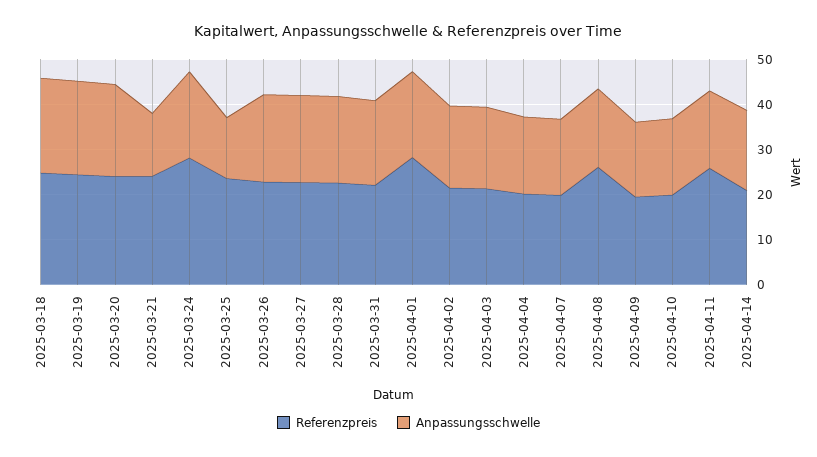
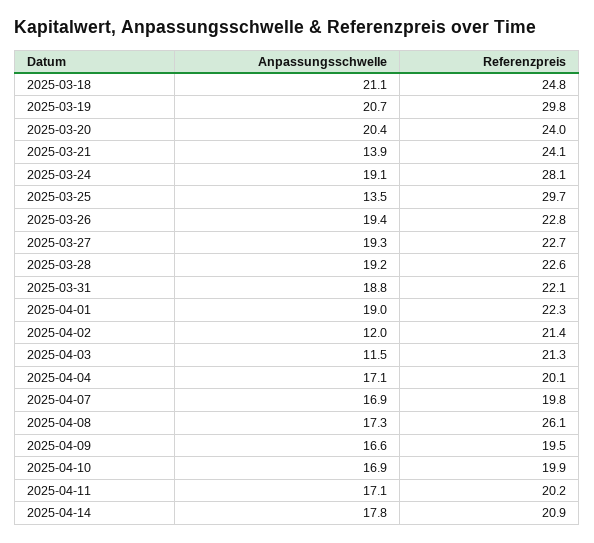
  {
    "Referenzpreis": {
      "2025-03-18": 24.8,
-     "2025-03-19": 24,
+     "2025-03-19": 29.8,
      "2025-03-20": 24,
      "2025-03-21": 24.1,
      "2025-03-24": 28.1,
-     "2025-03-25": 24,
+     "2025-03-25": 29.7,
      "2025-03-26": 22.8,
      "2025-03-27": 22.7,
      "2025-03-28": 22.6,
      "2025-03-31": 22.1,
-     "2025-04-01": 28,
+     "2025-04-01": 22.3,
      "2025-04-02": 21.4,
      "2025-04-03": 21.3,
      "2025-04-04": 20.1,
      "2025-04-07": 19.8,
      "2025-04-08": 26.1,
      "2025-04-09": 19.5,
      "2025-04-10": 19.9,
-     "2025-04-11": 26,
+     "2025-04-11": 20.2,
      "2025-04-14": 20.9
    },
    "Anpassungsschwelle": {
      "2025-03-18": 21.1,
      "2025-03-19": 20.7,
      "2025-03-20": 20.4,
      "2025-03-21": 13.9,
      "2025-03-24": 19.1,
      "2025-03-25": 13.5,
      "2025-03-26": 19.4,
      "2025-03-27": 19.3,
      "2025-03-28": 19.2,
      "2025-03-31": 18.8,
      "2025-04-01": 19,
-     "2025-04-02": 18,
+     "2025-04-02": 12,
-     "2025-04-03": 18,
+     "2025-04-03": 11.5,
      "2025-04-04": 17.1,
      "2025-04-07": 16.9,
      "2025-04-08": 17.3,
      "2025-04-09": 16.6,
      "2025-04-10": 16.9,
      "2025-04-11": 17.1,
      "2025-04-14": 17.8
    }
  }

